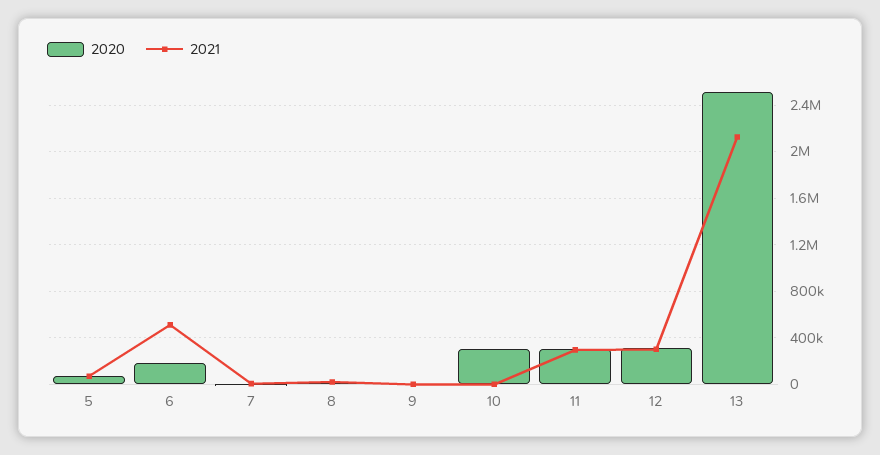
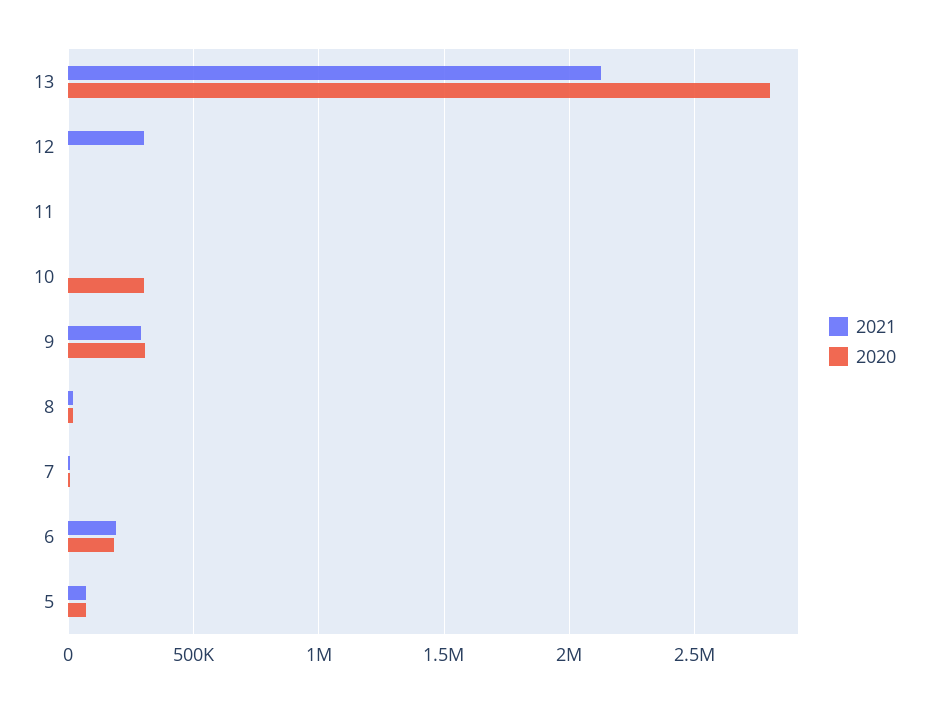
  {
    "2020": {
      "5": 50000,
      "6": 200000,
      "7": 0,
      "8": 0,
-     "9": 0,
+     "9": 300000,
      "10": 300000,
-     "11": 300000,
+     "11": 0,
-     "12": 300000,
+     "12": 0,
-     "13": 2500000
+     "13": 2800000
    },
    "2021": {
      "5": 50000,
-     "6": 500000,
+     "6": 200000,
      "7": 0,
      "8": 0,
-     "9": 0,
+     "9": 300000,
      "10": 0,
-     "11": 300000,
+     "11": 0,
      "12": 300000,
      "13": 2150000
    }
  }

